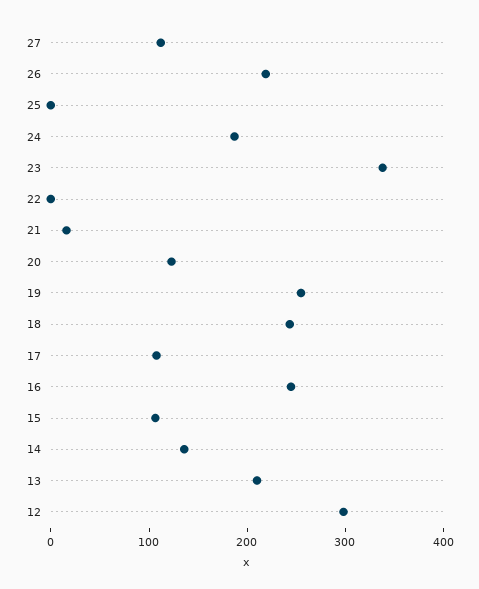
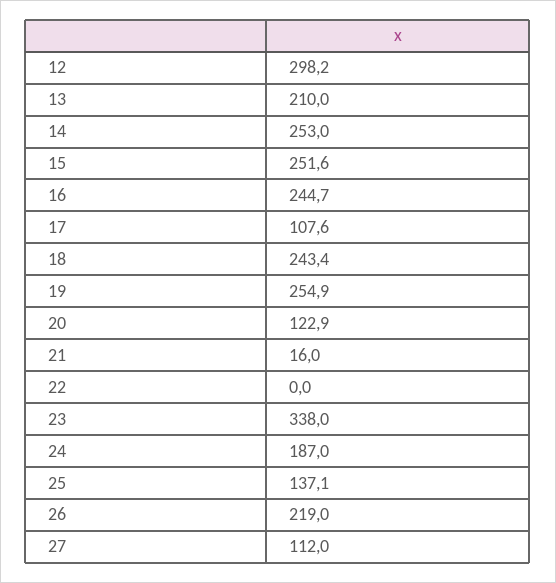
  {
    "27": 112,
    "26": 219,
-   "25": 0,
+   "25": 137.1,
    "24": 187,
    "23": 338,
    "22": 0,
    "21": 16,
    "20": 122.9,
    "19": 254.9,
    "18": 243.4,
    "17": 107.6,
    "16": 244.7,
-   "15": 100,
+   "15": 251.6,
-   "14": 140,
+   "14": 253,
    "13": 210,
    "12": 298.2
  }

